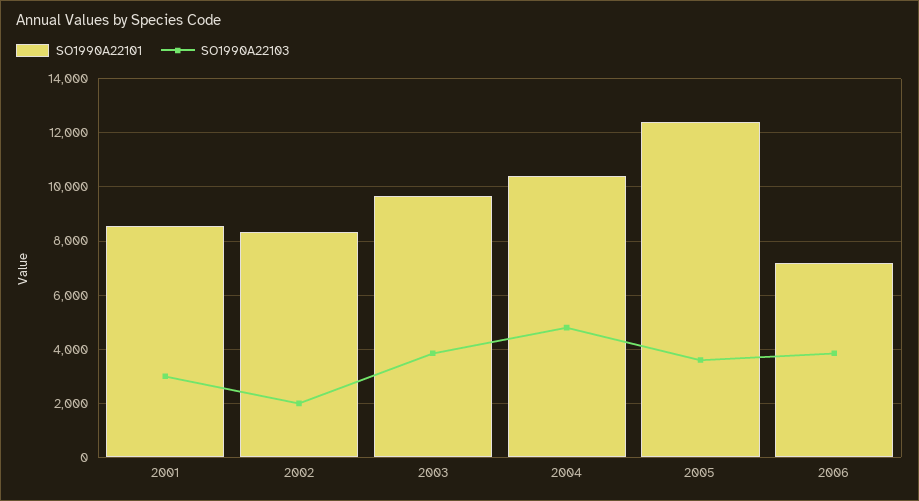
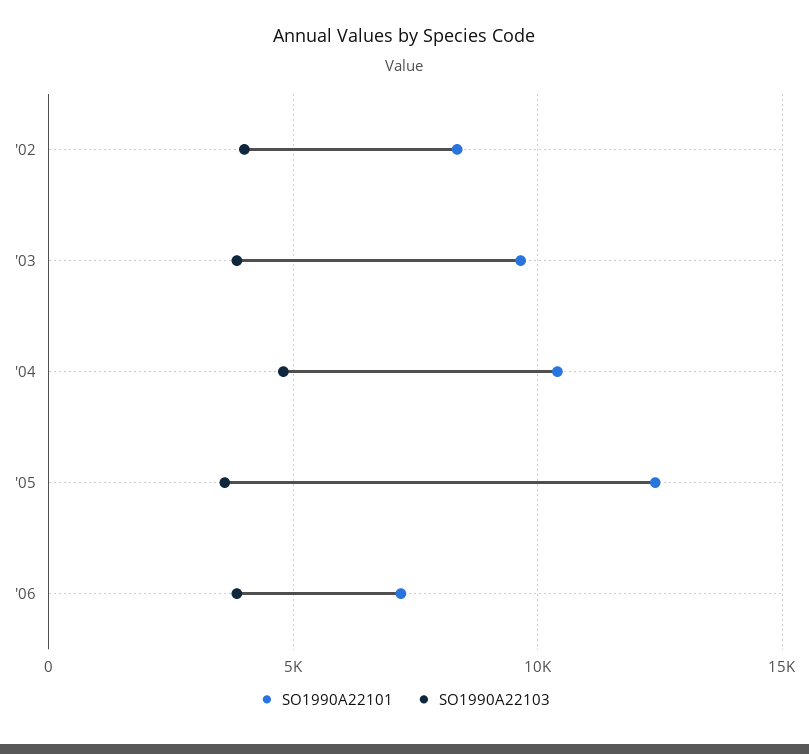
  {
    "SO1990A22101": {
-     "2001": 8500,
      "2002": 8250,
      "2003": 9750,
      "2004": 10500,
      "2005": 12500,
      "2006": 7250
    },
    "SO1990A22103": {
-     "2001": 3000,
-     "2002": 2000,
+     "2002": 4000,
      "2003": 3750,
      "2004": 4750,
      "2005": 3500,
      "2006": 3750
    }
  }

